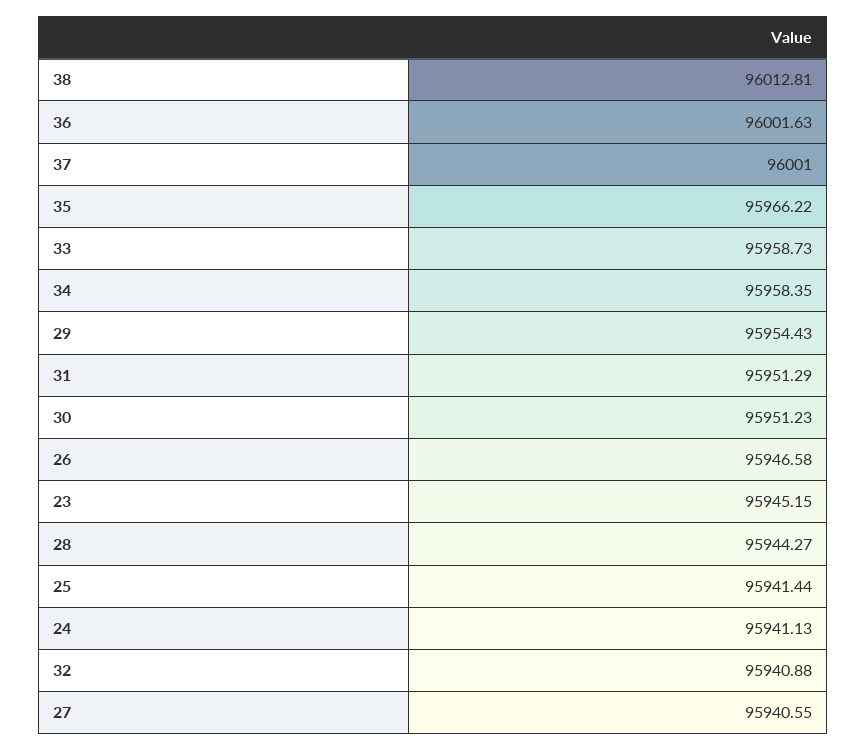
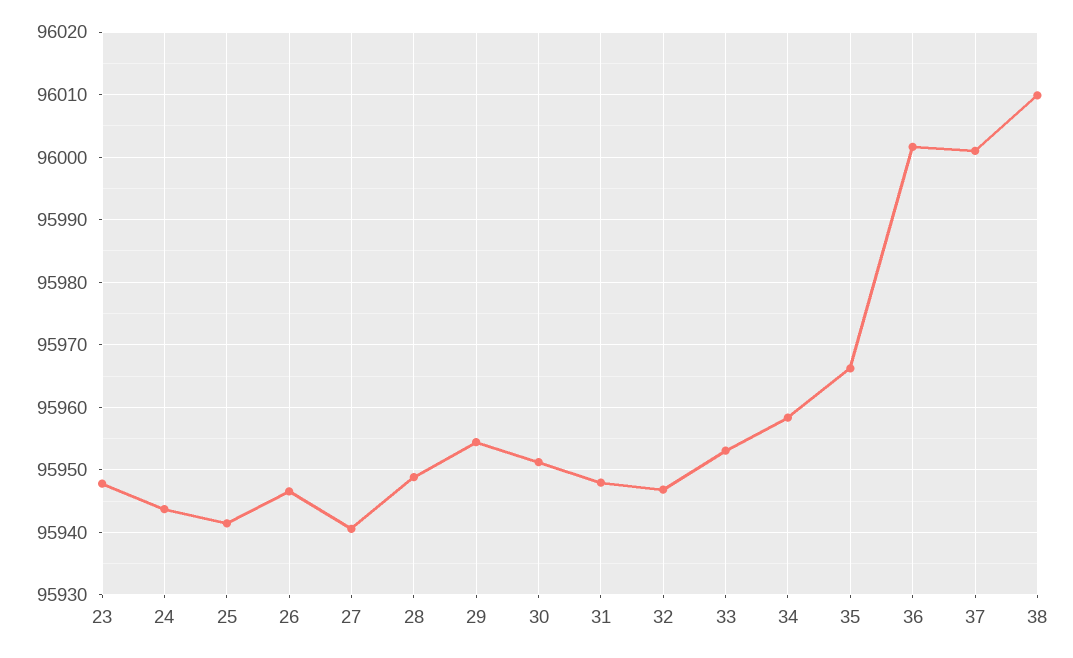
  {
-   "38": 96012.81,
+   "38": 96010,
    "36": 96001.63,
    "37": 96001,
    "35": 95966.22,
-   "33": 95958.73,
+   "33": 95953,
    "34": 95958.35,
    "29": 95954.43,
-   "31": 95951.29,
+   "31": 95948,
    "30": 95951.23,
    "26": 95946.58,
-   "23": 95945.15,
+   "23": 95948,
-   "28": 95944.27,
+   "28": 95949,
    "25": 95941.44,
-   "24": 95941.13,
+   "24": 95944,
-   "32": 95940.88,
+   "32": 95947,
    "27": 95940.55
  }

